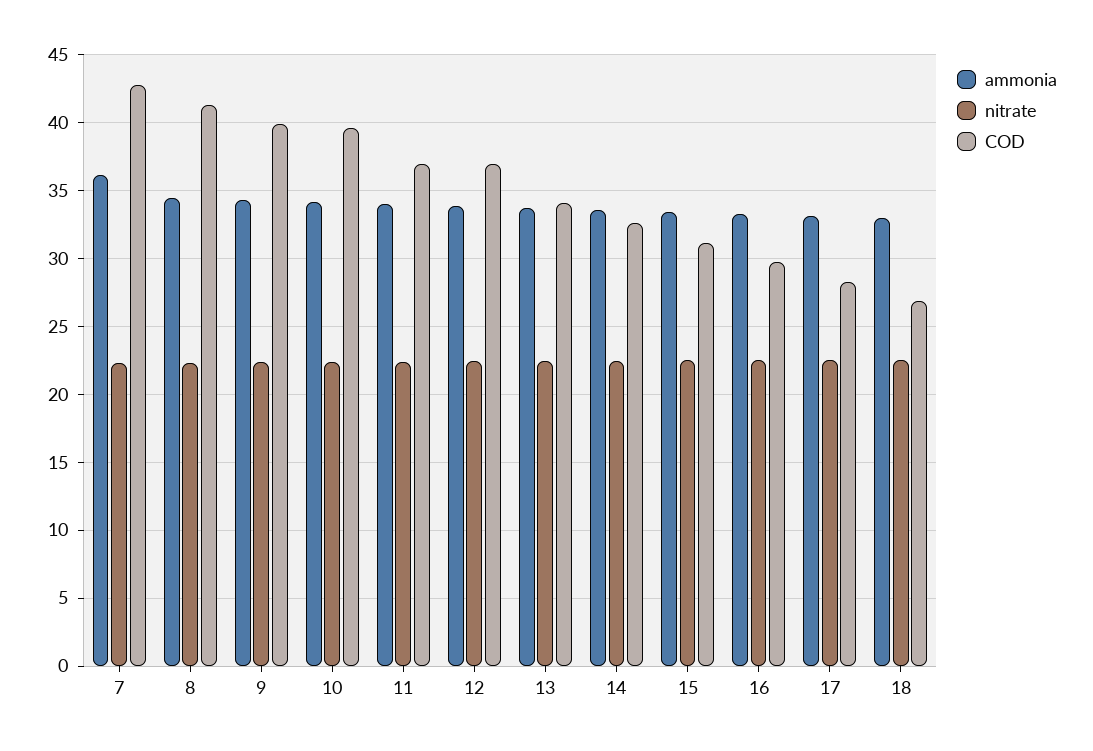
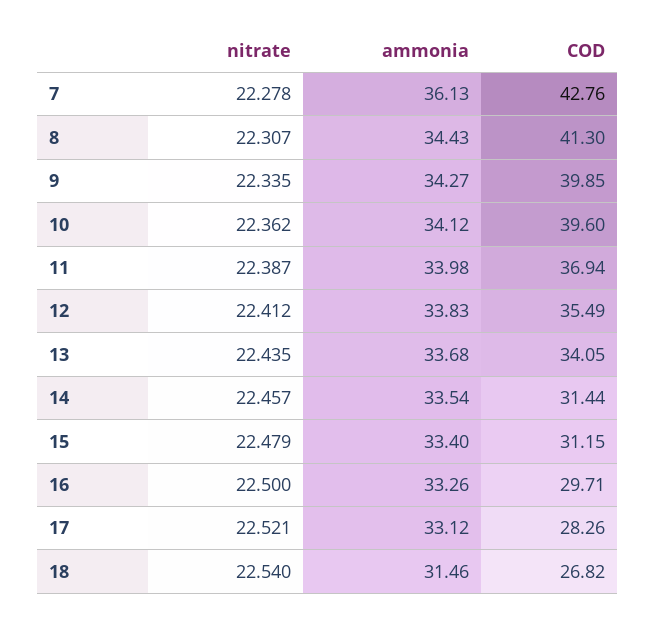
  {
    "ammonia": {
      "7": 36.13,
      "8": 34.43,
      "9": 34.27,
      "10": 34.12,
      "11": 33.98,
      "12": 33.83,
      "13": 33.68,
      "14": 33.54,
      "15": 33.4,
      "16": 33.26,
      "17": 33.12,
-     "18": 33
+     "18": 31.46
    },
    "nitrate": {
      "7": 22.278,
      "8": 22.307,
      "9": 22.335,
      "10": 22.362,
      "11": 22.387,
      "12": 22.412,
      "13": 22.435,
      "14": 22.457,
      "15": 22.479,
      "16": 22.5,
      "17": 22.521,
      "18": 22.54
    },
    "COD": {
      "7": 42.76,
      "8": 41.3,
      "9": 39.85,
      "10": 39.6,
      "11": 36.94,
-     "12": 37,
+     "12": 35.49,
      "13": 34.05,
-     "14": 32.5,
+     "14": 31.44,
      "15": 31.15,
      "16": 29.71,
      "17": 28.26,
      "18": 26.82
    }
  }

